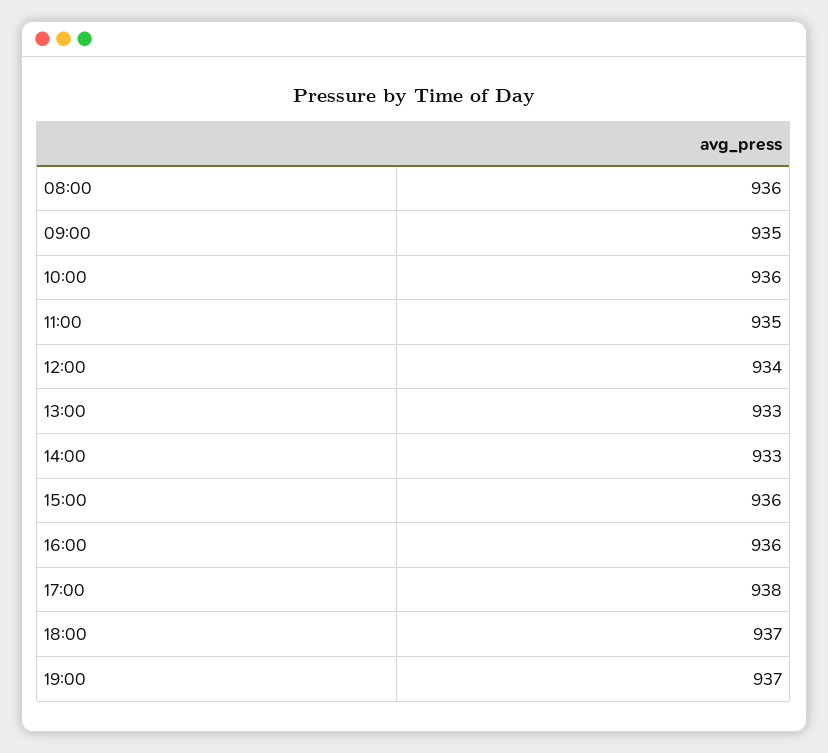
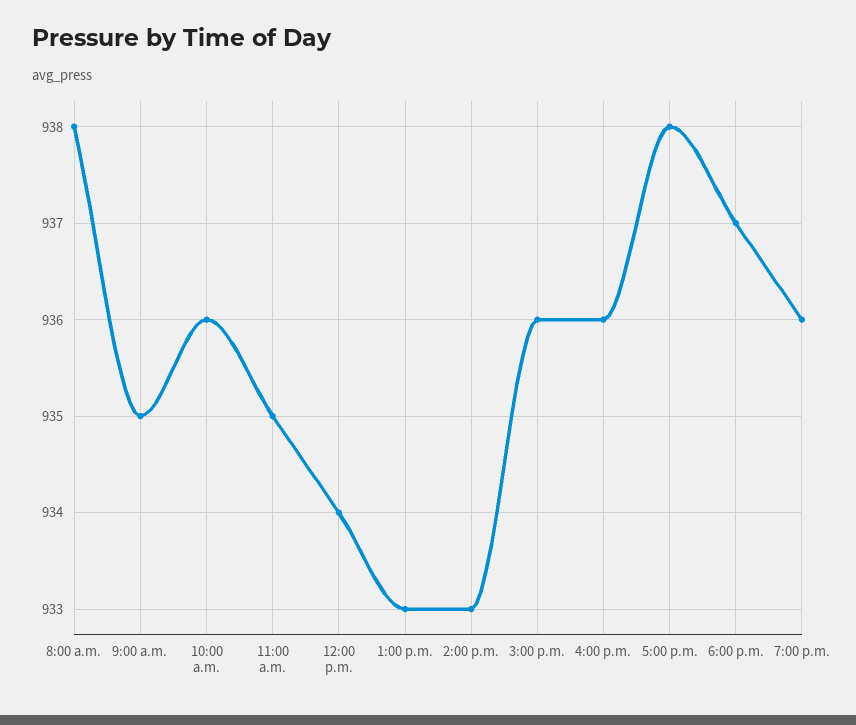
  {
-   "08:00": 936,
+   "08:00": 938,
    "09:00": 935,
    "10:00": 936,
    "11:00": 935,
    "12:00": 934,
    "13:00": 933,
    "14:00": 933,
    "15:00": 936,
    "16:00": 936,
    "17:00": 938,
    "18:00": 937,
-   "19:00": 937
+   "19:00": 936
  }

